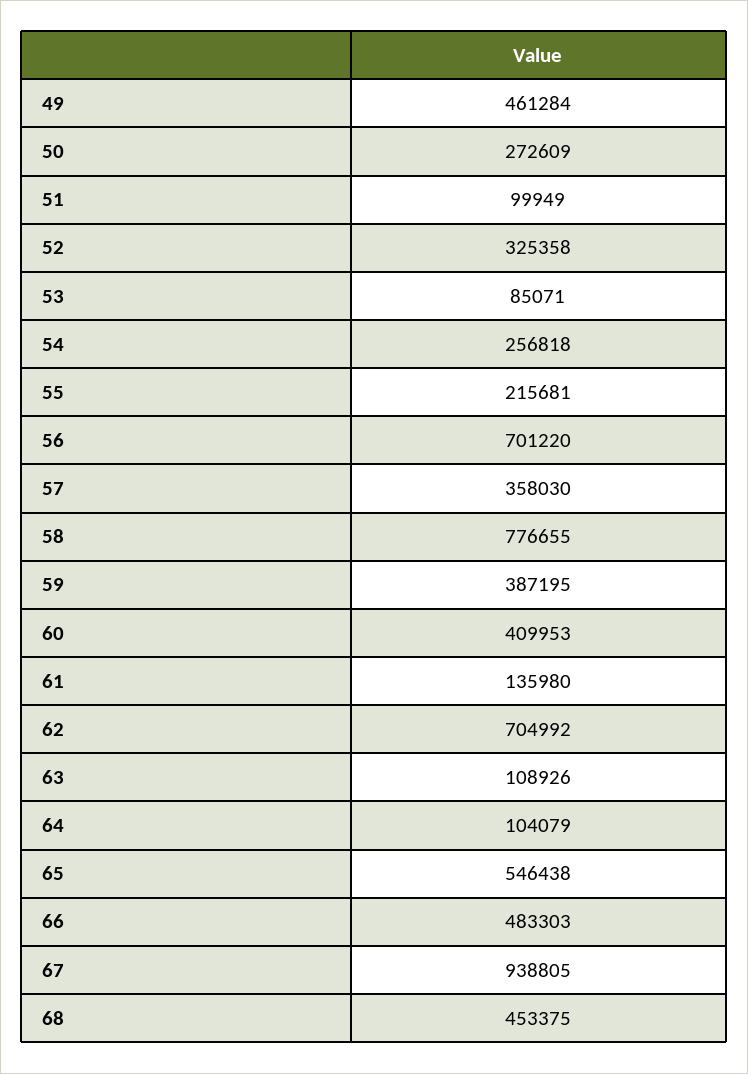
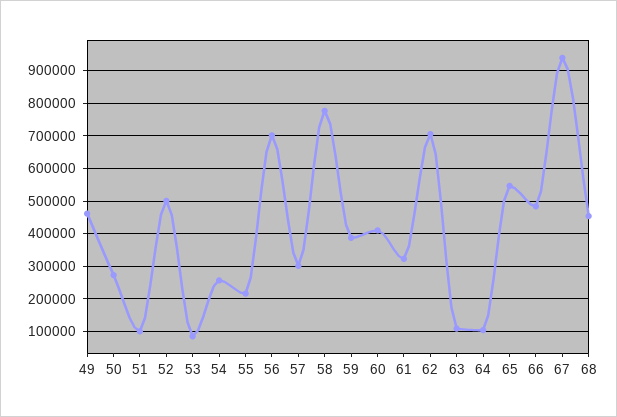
  {
    "49": 461284,
    "50": 272609,
    "51": 99949,
-   "52": 325358,
+   "52": 500000,
    "53": 85071,
    "54": 256818,
    "55": 215681,
    "56": 701220,
-   "57": 358030,
+   "57": 300000,
    "58": 776655,
    "59": 387195,
    "60": 409953,
-   "61": 135980,
+   "61": 320000,
    "62": 704992,
    "63": 108926,
    "64": 104079,
    "65": 546438,
    "66": 483303,
    "67": 938805,
    "68": 453375
  }

